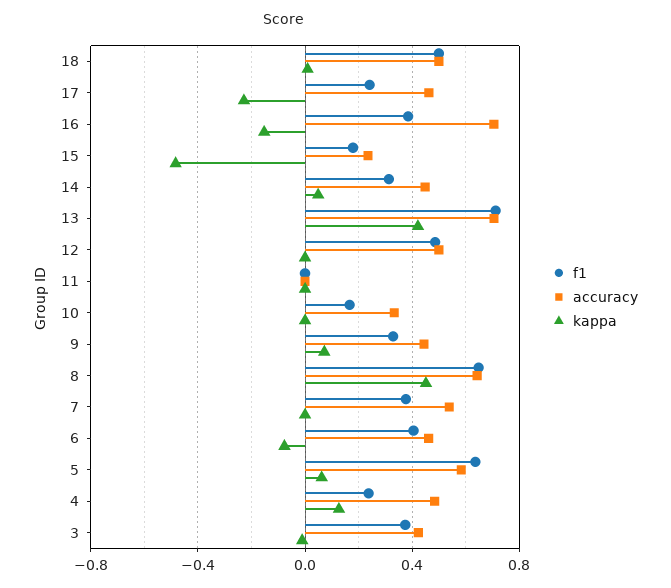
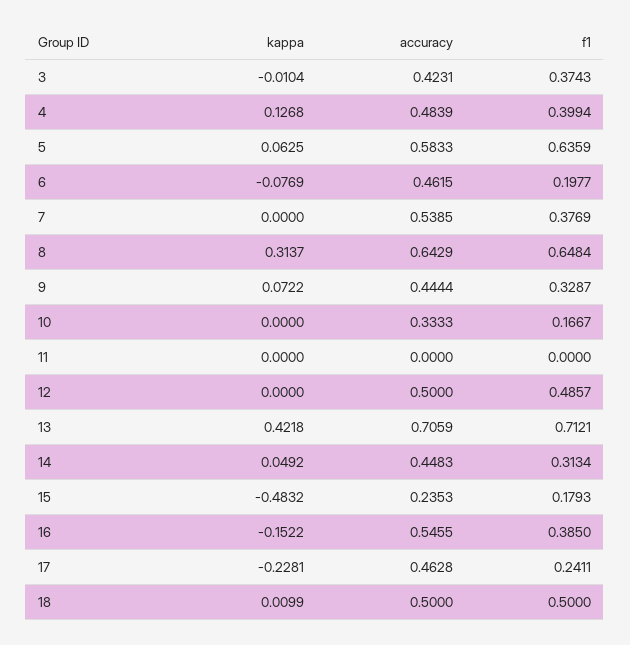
  {
    "f1": {
      "18": 0.5,
      "17": 0.2411,
      "16": 0.385,
      "15": 0.1793,
      "14": 0.3134,
      "13": 0.7121,
      "12": 0.4857,
      "11": 0,
      "10": 0.1667,
      "9": 0.3287,
      "8": 0.6484,
      "7": 0.3769,
-     "6": 0.4,
+     "6": 0.1977,
      "5": 0.6359,
-     "4": 0.25,
+     "4": 0.3994,
      "3": 0.3743
    },
    "accuracy": {
      "18": 0.5,
      "17": 0.4628,
-     "16": 0.7,
+     "16": 0.5455,
      "15": 0.2353,
      "14": 0.4483,
      "13": 0.7059,
      "12": 0.5,
      "11": 0,
      "10": 0.3333,
      "9": 0.4444,
      "8": 0.6429,
      "7": 0.5385,
      "6": 0.4615,
      "5": 0.5833,
      "4": 0.4839,
      "3": 0.4231
    },
    "kappa": {
      "18": 0.0099,
      "17": -0.2281,
      "16": -0.1522,
      "15": -0.4832,
      "14": 0.0492,
      "13": 0.4218,
      "12": 0,
      "11": 0,
      "10": 0,
      "9": 0.0722,
-     "8": 0.45,
+     "8": 0.3137,
      "7": 0,
      "6": -0.0769,
      "5": 0.0625,
      "4": 0.1268,
      "3": -0.0104
    }
  }

